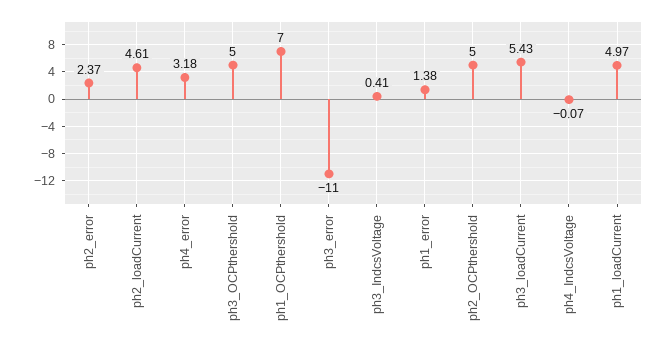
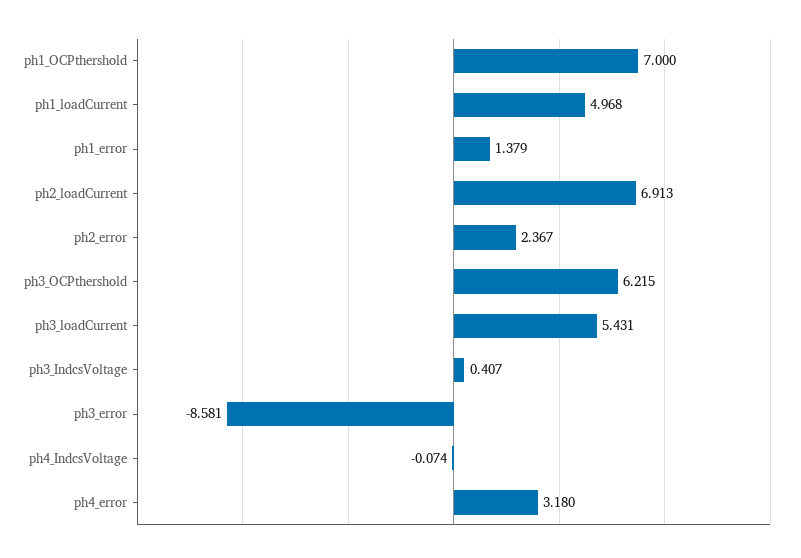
  {
    "ph2_error": 2.367,
-   "ph2_loadCurrent": 4.61,
+   "ph2_loadCurrent": 6.913,
    "ph4_error": 3.18,
-   "ph3_OCPthershold": 5,
+   "ph3_OCPthershold": 6.215,
    "ph1_OCPthershold": 7,
-   "ph3_error": -11,
+   "ph3_error": -8.581,
    "ph3_IndcsVoltage": 0.407,
    "ph1_error": 1.379,
-   "ph2_OCPthershold": 5,
    "ph3_loadCurrent": 5.431,
    "ph4_IndcsVoltage": -0.074,
    "ph1_loadCurrent": 4.968
  }

